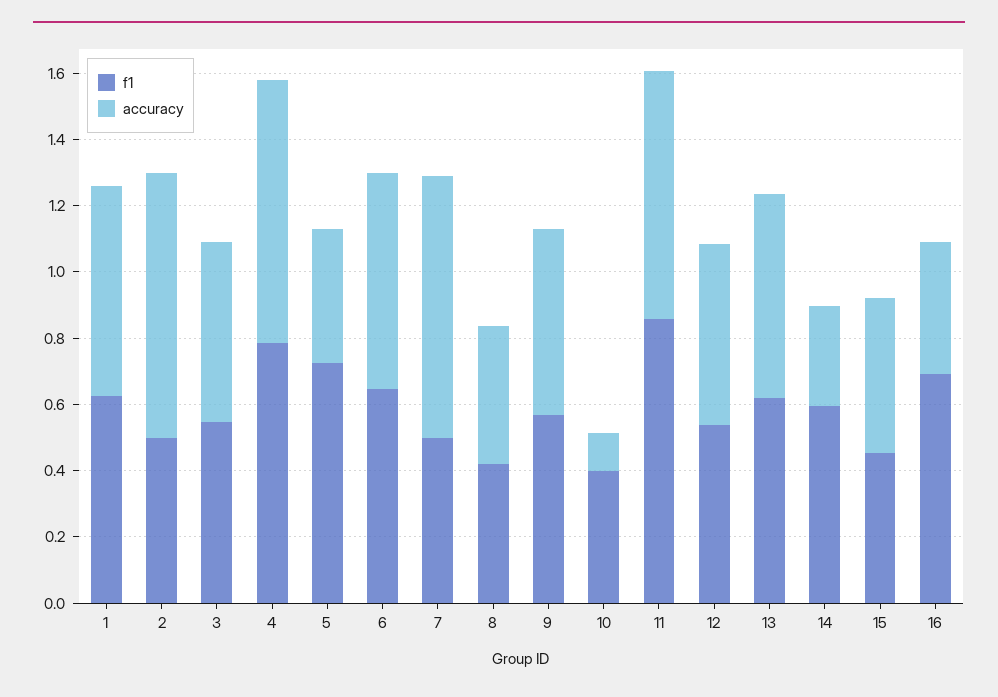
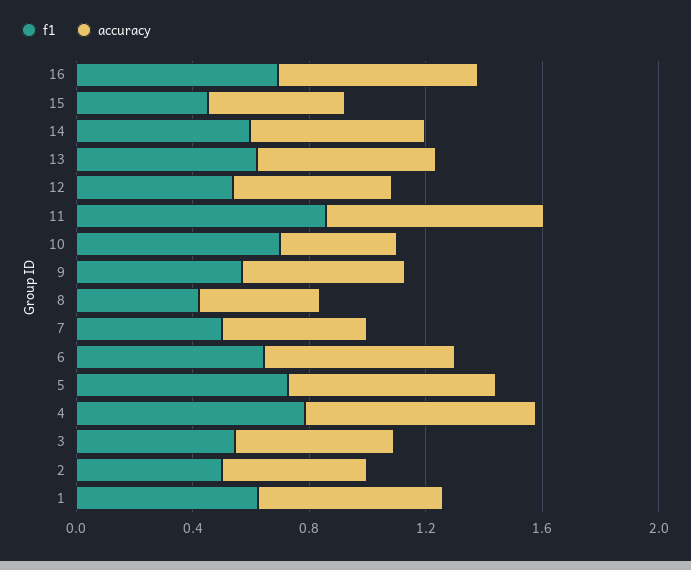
  {
    "f1": {
      "1": 0.6,
      "2": 0.5,
      "3": 0.55,
      "4": 0.8,
      "5": 0.75,
      "6": 0.65,
      "7": 0.5,
      "8": 0.4,
      "9": 0.55,
-     "10": 0.4,
+     "10": 0.7,
      "11": 0.85,
      "12": 0.55,
      "13": 0.6,
      "14": 0.6,
      "15": 0.45,
      "16": 0.7
    },
    "accuracy": {
      "1": 0.65,
-     "2": 0.8,
+     "2": 0.5,
      "3": 0.55,
      "4": 0.8,
-     "5": 0.4,
+     "5": 0.7,
      "6": 0.65,
-     "7": 0.8,
+     "7": 0.5,
      "8": 0.4,
      "9": 0.55,
-     "10": 0.1,
+     "10": 0.4,
      "11": 0.75,
      "12": 0.55,
      "13": 0.6,
-     "14": 0.3,
+     "14": 0.6,
      "15": 0.45,
-     "16": 0.4
+     "16": 0.7
    }
  }

